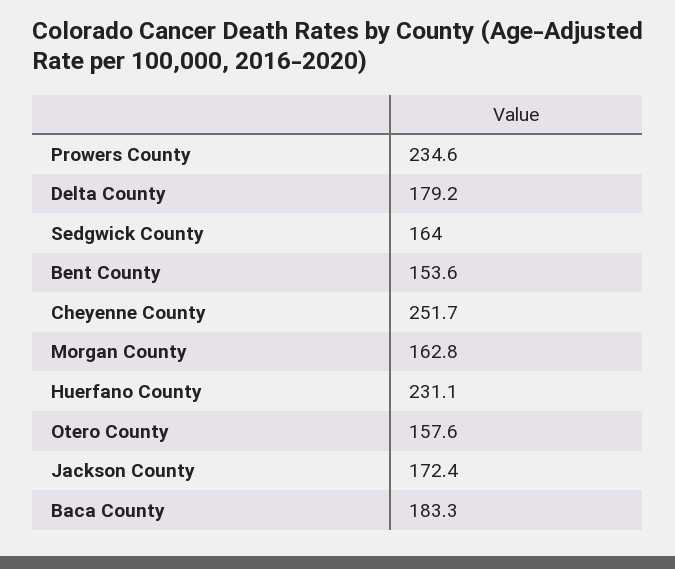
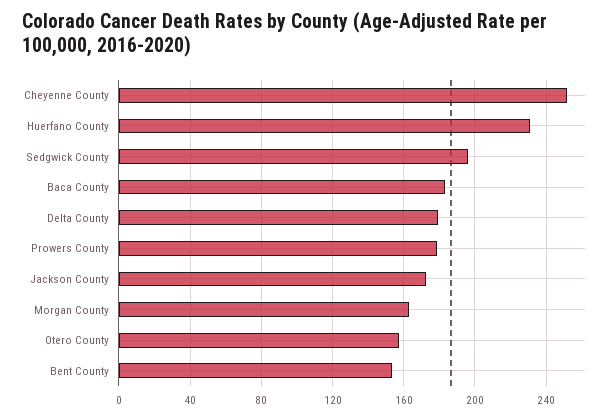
  {
-   "Prowers County": 234.6,
+   "Prowers County": 180,
    "Delta County": 179.2,
-   "Sedgwick County": 164,
+   "Sedgwick County": 195,
    "Bent County": 153.6,
    "Cheyenne County": 251.7,
    "Morgan County": 162.8,
    "Huerfano County": 231.1,
    "Otero County": 157.6,
    "Jackson County": 172.4,
    "Baca County": 183.3
  }

